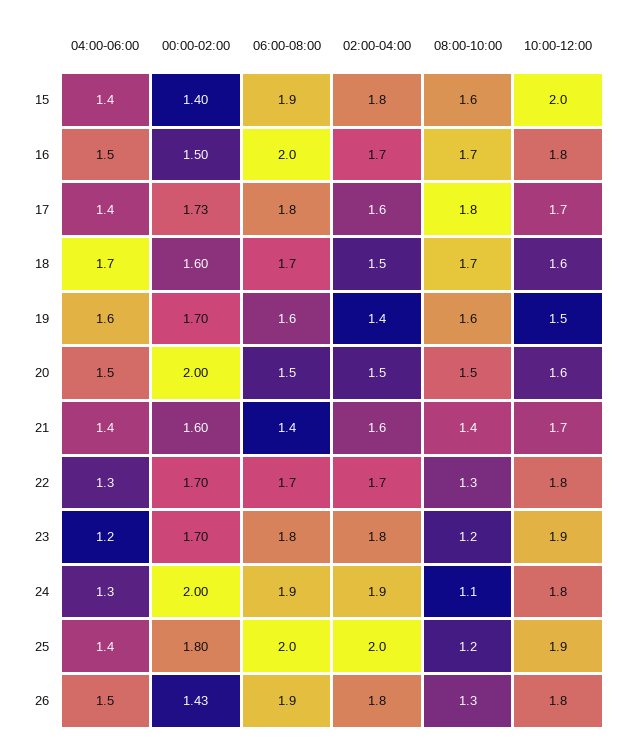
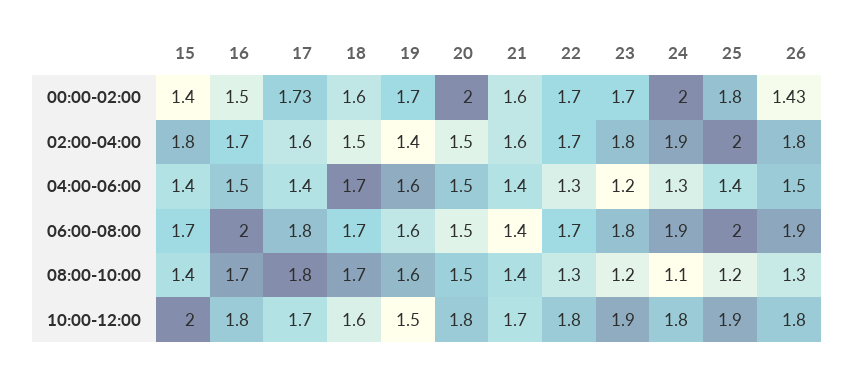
  {
    "04:00-06:00": {
      "15": 1.4,
      "16": 1.5,
      "17": 1.4,
      "18": 1.7,
      "19": 1.6,
      "20": 1.5,
      "21": 1.4,
      "22": 1.3,
      "23": 1.2,
      "24": 1.3,
      "25": 1.4,
      "26": 1.5
    },
    "00:00-02:00": {
      "15": 1.4,
      "16": 1.5,
      "17": 1.73,
      "18": 1.6,
      "19": 1.7,
      "20": 2,
      "21": 1.6,
      "22": 1.7,
      "23": 1.7,
      "24": 2,
      "25": 1.8,
      "26": 1.43
    },
    "06:00-08:00": {
-     "15": 1.9,
+     "15": 1.7,
      "16": 2,
      "17": 1.8,
      "18": 1.7,
      "19": 1.6,
      "20": 1.5,
      "21": 1.4,
      "22": 1.7,
      "23": 1.8,
      "24": 1.9,
      "25": 2,
      "26": 1.9
    },
    "02:00-04:00": {
      "15": 1.8,
      "16": 1.7,
      "17": 1.6,
      "18": 1.5,
      "19": 1.4,
      "20": 1.5,
      "21": 1.6,
      "22": 1.7,
      "23": 1.8,
      "24": 1.9,
      "25": 2,
      "26": 1.8
    },
    "08:00-10:00": {
-     "15": 1.6,
+     "15": 1.4,
      "16": 1.7,
      "17": 1.8,
      "18": 1.7,
      "19": 1.6,
      "20": 1.5,
      "21": 1.4,
      "22": 1.3,
      "23": 1.2,
      "24": 1.1,
      "25": 1.2,
      "26": 1.3
    },
    "10:00-12:00": {
      "15": 2,
      "16": 1.8,
      "17": 1.7,
      "18": 1.6,
      "19": 1.5,
-     "20": 1.6,
+     "20": 1.8,
      "21": 1.7,
      "22": 1.8,
      "23": 1.9,
      "24": 1.8,
      "25": 1.9,
      "26": 1.8
    }
  }

